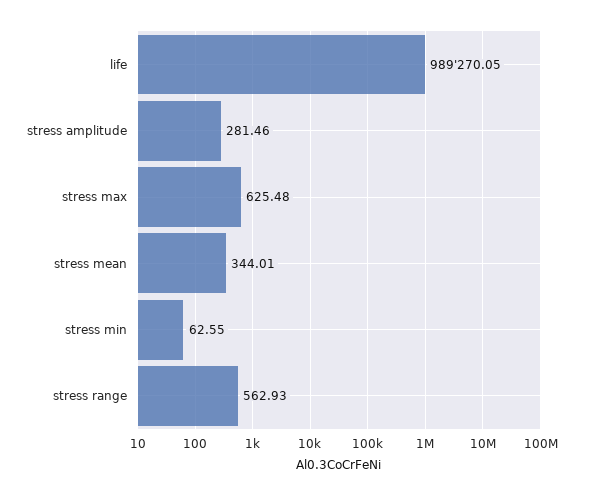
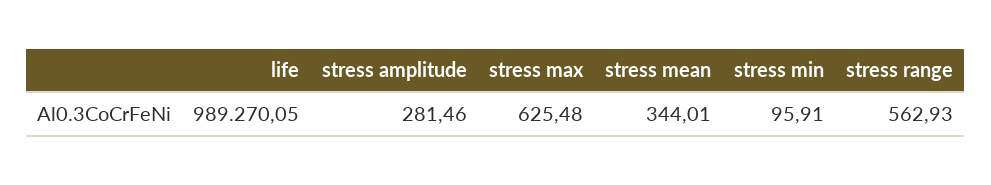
  {
    "life": 989270.05,
    "stress amplitude": 281.46,
    "stress max": 625.48,
    "stress mean": 344.01,
-   "stress min": 62.55,
+   "stress min": 95.91,
    "stress range": 562.93
  }

